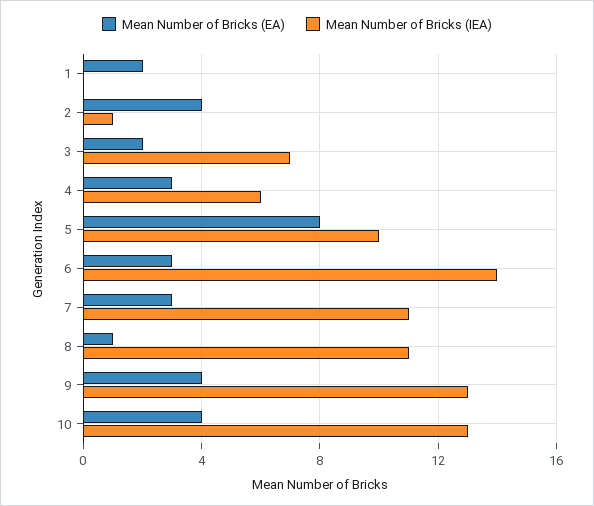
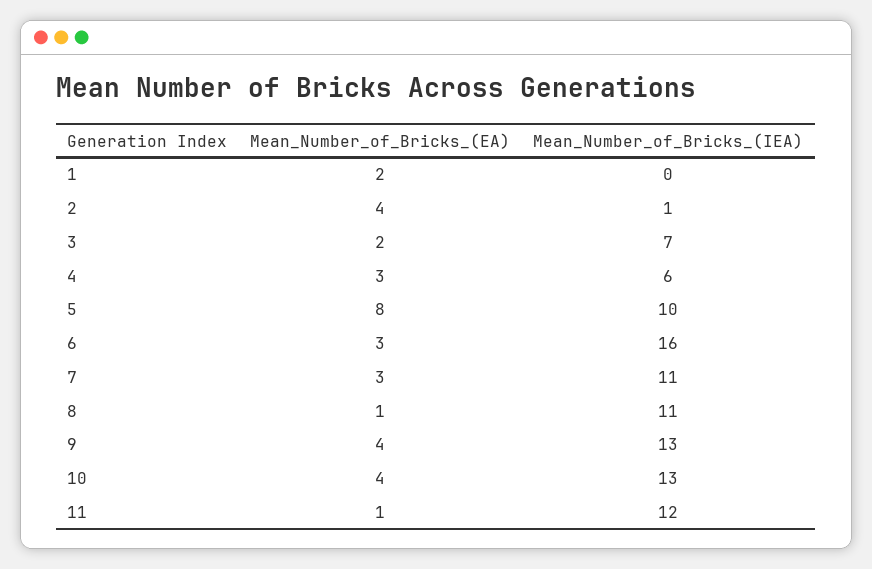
  {
    "Mean Number of Bricks (EA)": {
      "1": 2,
      "2": 4,
      "3": 2,
      "4": 3,
      "5": 8,
      "6": 3,
      "7": 3,
      "8": 1,
      "9": 4,
-     "10": 4
+     "10": 4,
+     "11": 1
    },
    "Mean Number of Bricks (IEA)": {
      "1": 0,
      "2": 1,
      "3": 7,
      "4": 6,
      "5": 10,
-     "6": 14,
+     "6": 16,
      "7": 11,
      "8": 11,
      "9": 13,
-     "10": 13
+     "10": 13,
+     "11": 12
    }
  }

